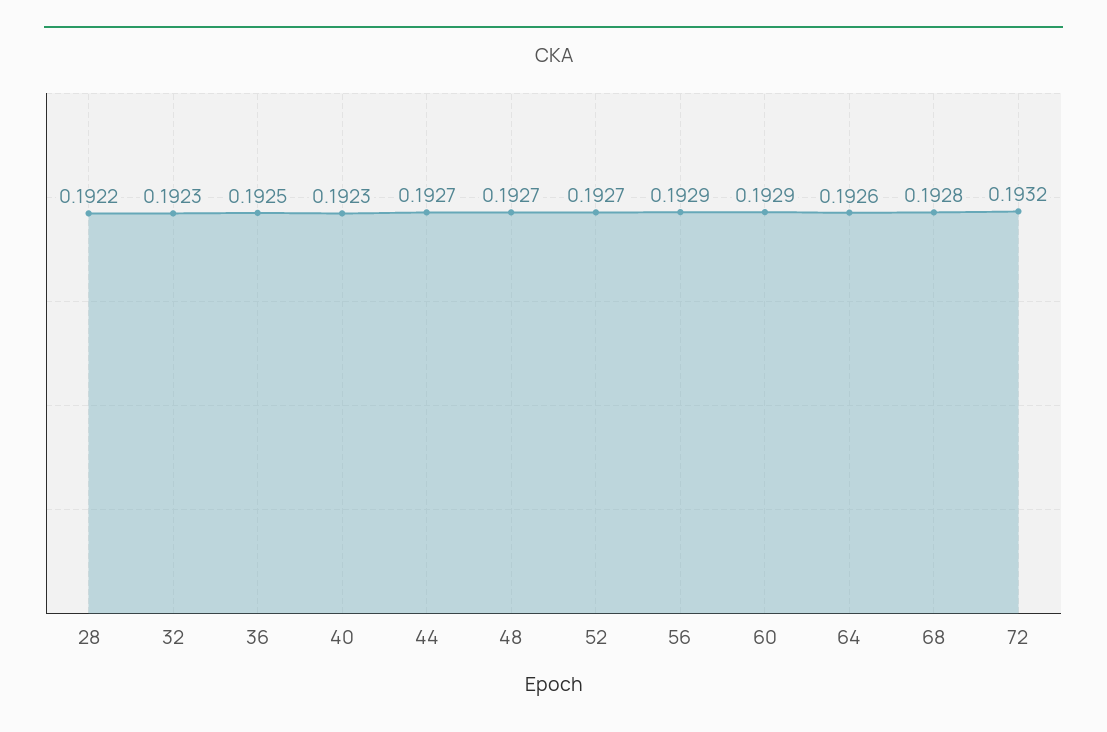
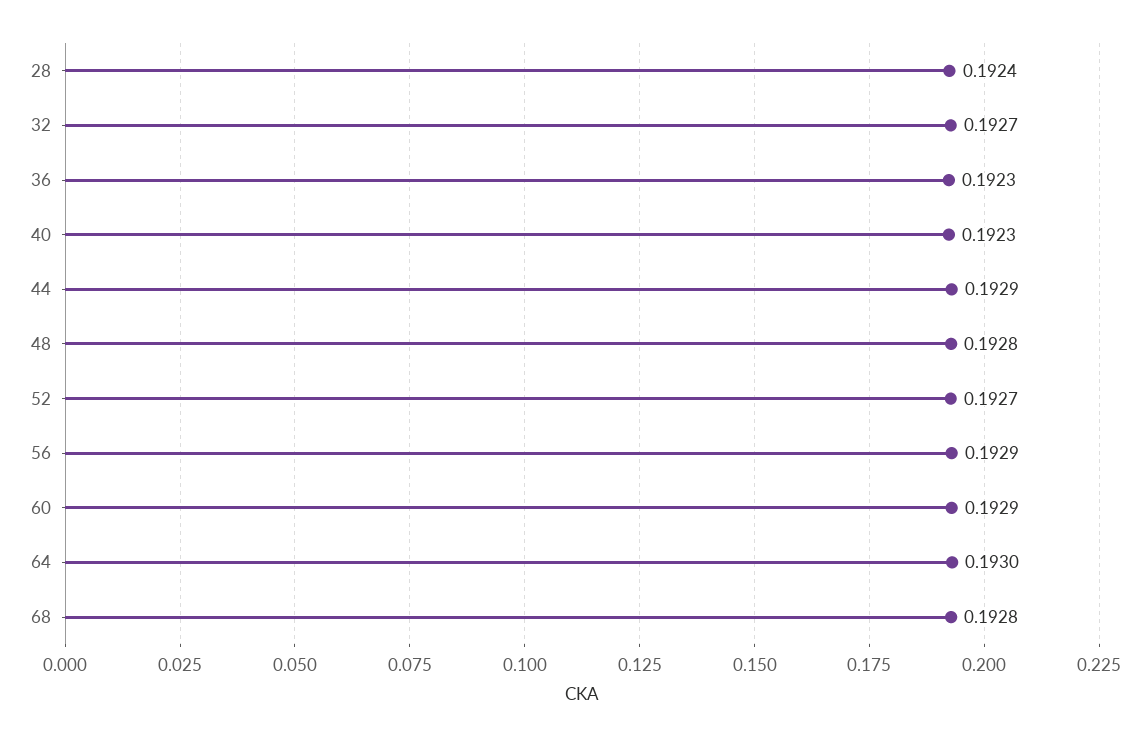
  {
-   "28": 0.1922,
+   "28": 0.1924,
-   "32": 0.1923,
+   "32": 0.1927,
-   "36": 0.1925,
+   "36": 0.1923,
    "40": 0.1923,
-   "44": 0.1927,
+   "44": 0.1929,
-   "48": 0.1927,
+   "48": 0.1928,
    "52": 0.1927,
    "56": 0.1929,
    "60": 0.1929,
-   "64": 0.1926,
+   "64": 0.193,
-   "68": 0.1928,
+   "68": 0.1928
-   "72": 0.1932
  }

